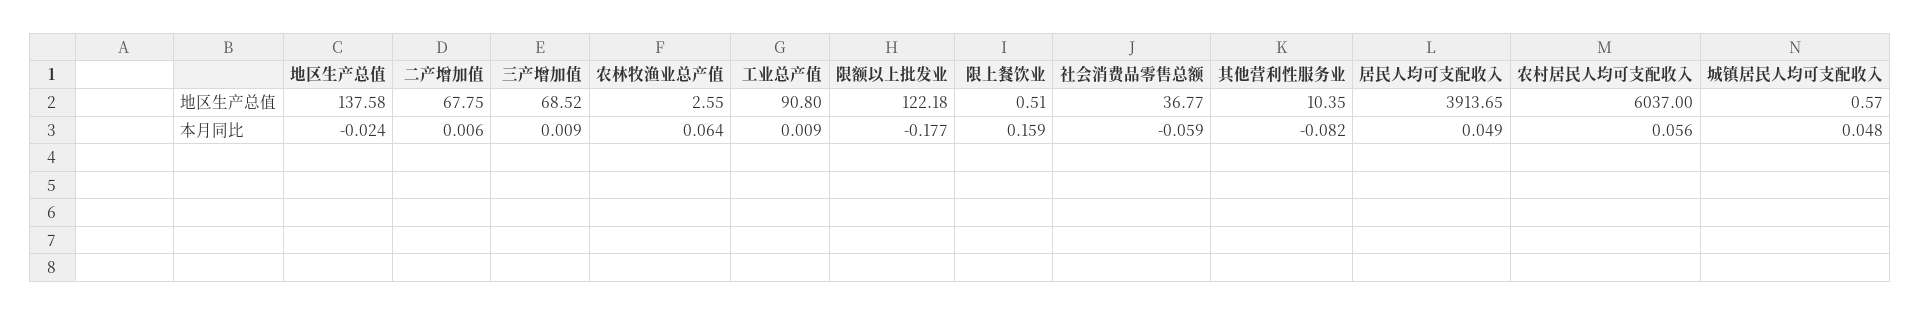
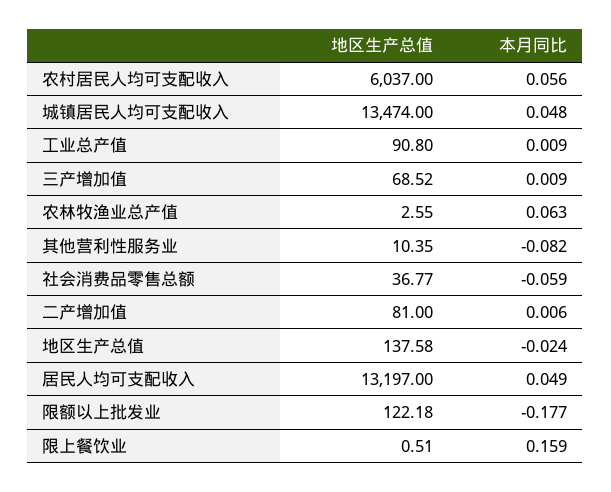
  {
    "地区生产总值": {
      "地区生产总值": 137.58,
      "本月同比": -0.024
    },
    "二产增加值": {
-     "地区生产总值": 67.75,
+     "地区生产总值": 81,
      "本月同比": 0.006
    },
    "三产增加值": {
      "地区生产总值": 68.52,
      "本月同比": 0.009
    },
    "农林牧渔业总产值": {
      "地区生产总值": 2.55,
-     "本月同比": 0.064
+     "本月同比": 0.063
    },
    "工业总产值": {
      "地区生产总值": 90.8,
      "本月同比": 0.009
    },
    "限额以上批发业": {
      "地区生产总值": 122.18,
      "本月同比": -0.177
    },
    "限上餐饮业": {
      "地区生产总值": 0.51,
      "本月同比": 0.159
    },
    "社会消费品零售总额": {
      "地区生产总值": 36.77,
      "本月同比": -0.059
    },
    "其他营利性服务业": {
      "地区生产总值": 10.35,
      "本月同比": -0.082
    },
    "居民人均可支配收入": {
-     "地区生产总值": 3913.65,
+     "地区生产总值": 13197,
      "本月同比": 0.049
    },
    "农村居民人均可支配收入": {
      "地区生产总值": 6037,
      "本月同比": 0.056
    },
    "城镇居民人均可支配收入": {
-     "地区生产总值": 0.57,
+     "地区生产总值": 13474,
      "本月同比": 0.048
    }
  }

